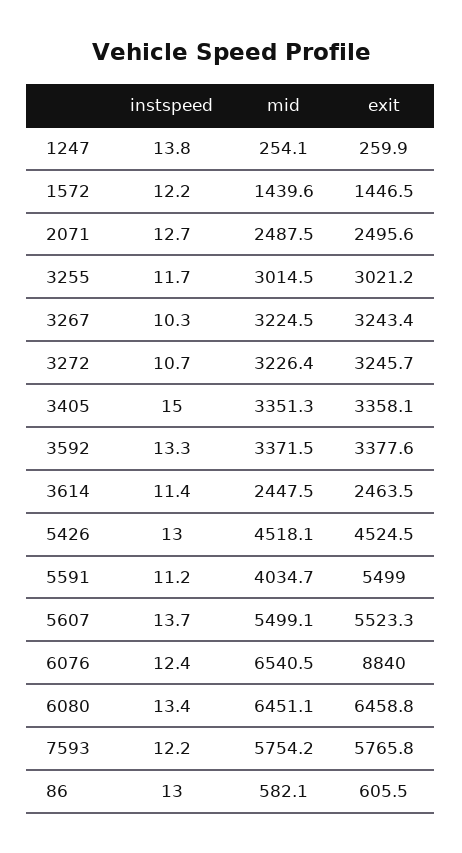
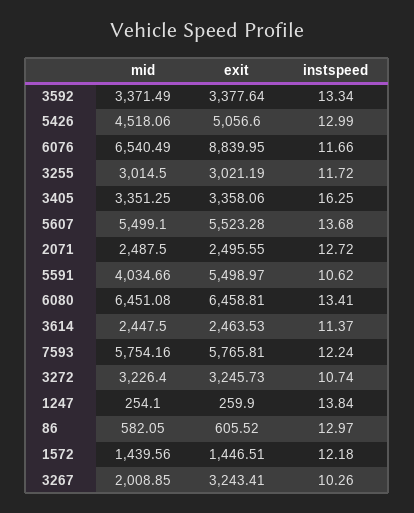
  {
    "instspeed": {
      "1247": 13.84,
      "1572": 12.18,
      "2071": 12.72,
      "3255": 11.72,
      "3267": 10.26,
      "3272": 10.74,
-     "3405": 15,
+     "3405": 16.25,
      "3592": 13.34,
      "3614": 11.37,
      "5426": 12.99,
-     "5591": 11.2,
+     "5591": 10.62,
      "5607": 13.68,
-     "6076": 12.4,
+     "6076": 11.66,
      "6080": 13.41,
      "7593": 12.24,
      "86": 12.97
    },
    "mid": {
      "1247": 254.1,
      "1572": 1439.56,
      "2071": 2487.5,
      "3255": 3014.5,
-     "3267": 3224.5,
+     "3267": 2008.85,
      "3272": 3226.4,
      "3405": 3351.25,
      "3592": 3371.49,
      "3614": 2447.5,
      "5426": 4518.06,
      "5591": 4034.66,
      "5607": 5499.1,
      "6076": 6540.49,
      "6080": 6451.08,
      "7593": 5754.16,
      "86": 582.05
    },
    "exit": {
      "1247": 259.9,
      "1572": 1446.51,
      "2071": 2495.55,
      "3255": 3021.19,
      "3267": 3243.41,
      "3272": 3245.73,
      "3405": 3358.06,
      "3592": 3377.64,
      "3614": 2463.53,
-     "5426": 4524.5,
+     "5426": 5056.6,
      "5591": 5498.97,
      "5607": 5523.28,
      "6076": 8839.95,
      "6080": 6458.81,
      "7593": 5765.81,
      "86": 605.52
    }
  }

